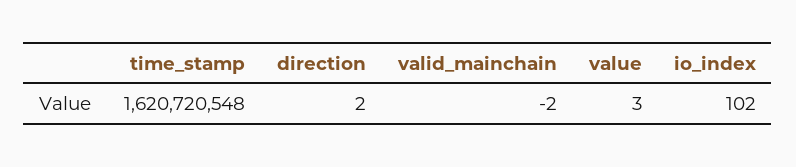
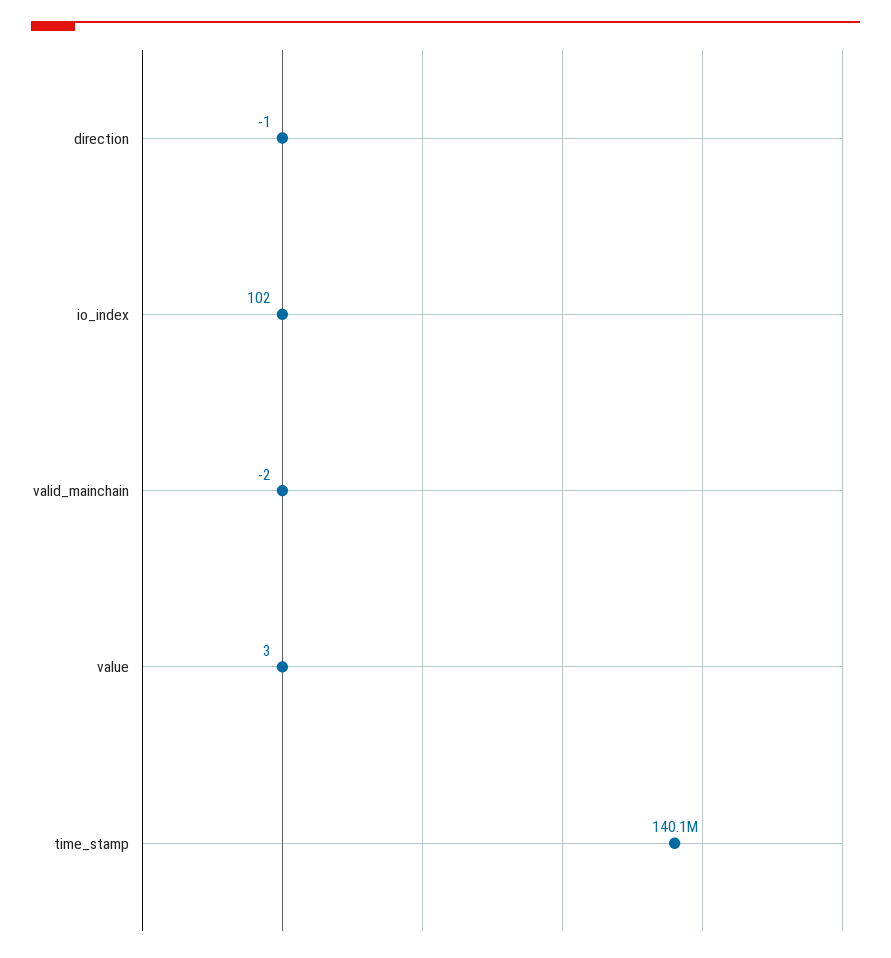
  {
-   "time_stamp": 1620720548,
+   "time_stamp": 140100000,
-   "direction": 2,
+   "direction": -1,
    "valid_mainchain": -2,
    "value": 3,
    "io_index": 102
  }

